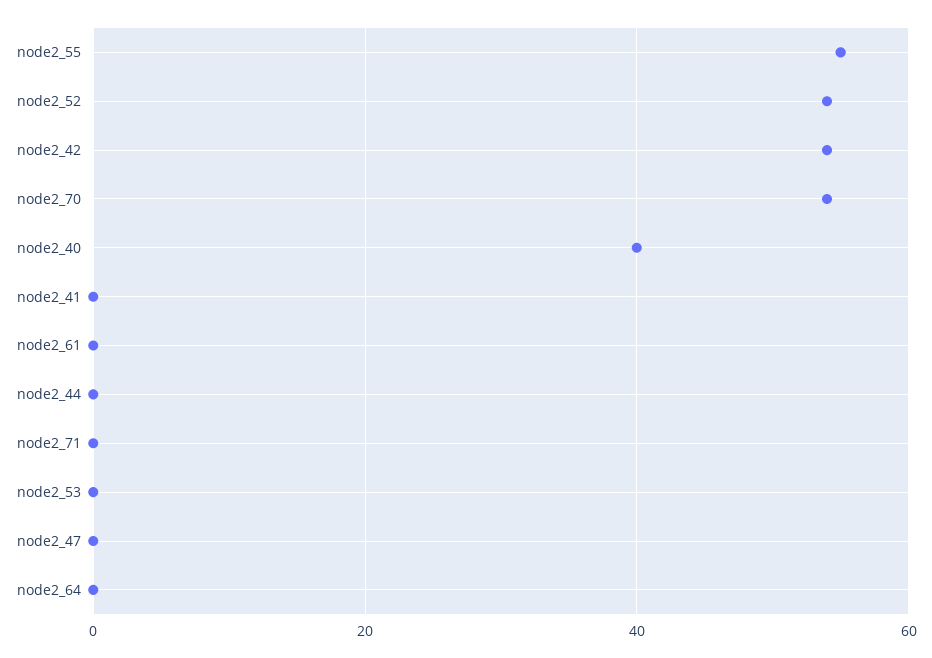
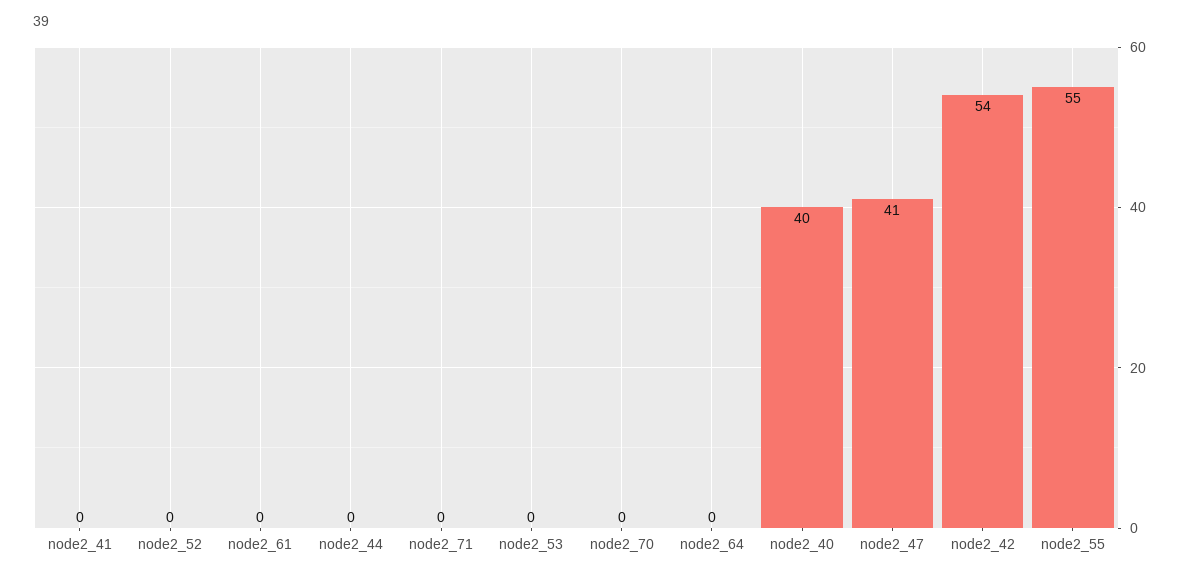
  {
    "node2_55": 55,
-   "node2_52": 55,
+   "node2_52": 0,
    "node2_42": 54,
-   "node2_70": 55,
+   "node2_70": 0,
    "node2_40": 40,
    "node2_41": 0,
    "node2_61": 0,
    "node2_44": 0,
    "node2_71": 0,
    "node2_53": 0,
-   "node2_47": 0,
+   "node2_47": 41,
    "node2_64": 0
  }

